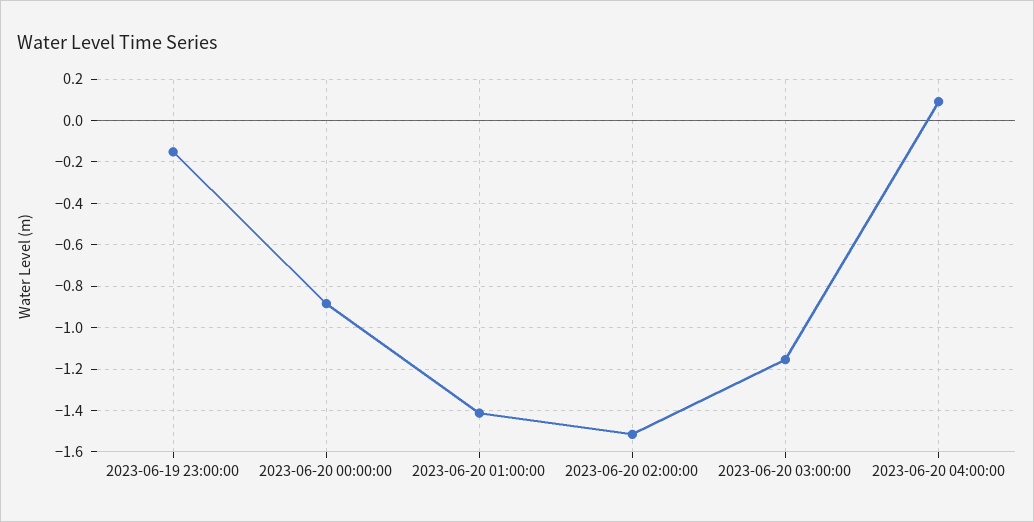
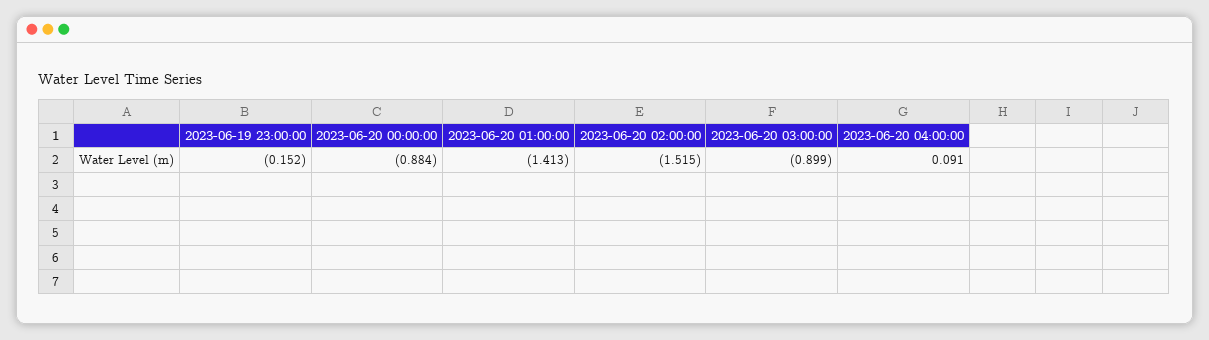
  {
    "2023-06-19 23:00:00": -0.152,
    "2023-06-20 00:00:00": -0.884,
    "2023-06-20 01:00:00": -1.413,
    "2023-06-20 02:00:00": -1.515,
-   "2023-06-20 03:00:00": -1.15,
+   "2023-06-20 03:00:00": -0.899,
    "2023-06-20 04:00:00": 0.091
  }

